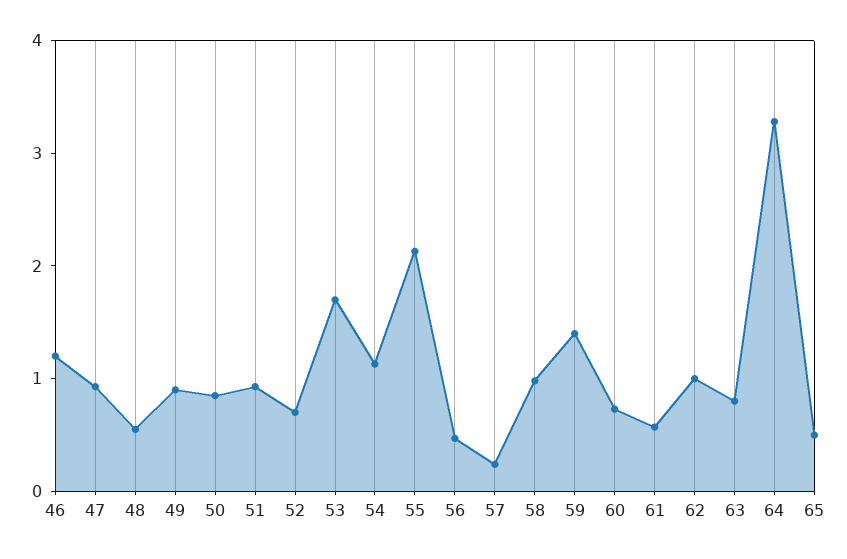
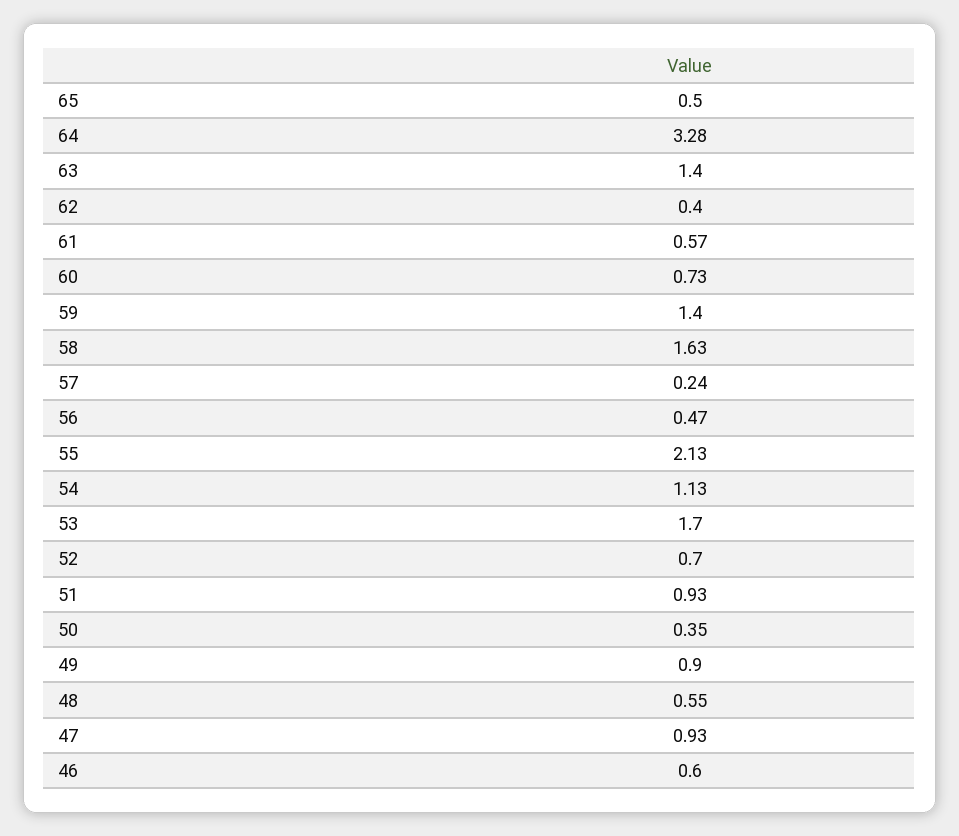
  {
-   "46": 1.2,
+   "46": 0.6,
    "47": 0.93,
    "48": 0.55,
    "49": 0.9,
-   "50": 0.8,
+   "50": 0.35,
    "51": 0.93,
    "52": 0.7,
    "53": 1.7,
    "54": 1.13,
    "55": 2.13,
    "56": 0.47,
    "57": 0.24,
-   "58": 1,
+   "58": 1.63,
    "59": 1.4,
    "60": 0.73,
    "61": 0.57,
-   "62": 1,
+   "62": 0.4,
-   "63": 0.8,
+   "63": 1.4,
    "64": 3.28,
    "65": 0.5
  }

